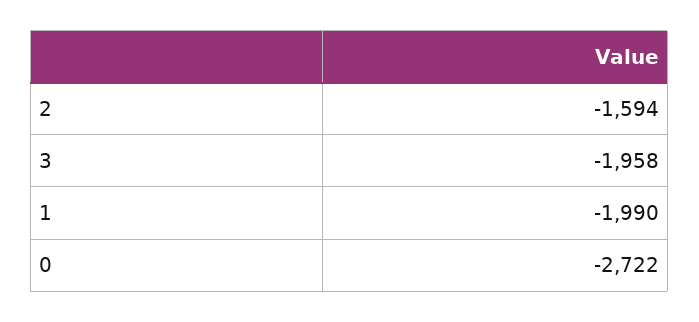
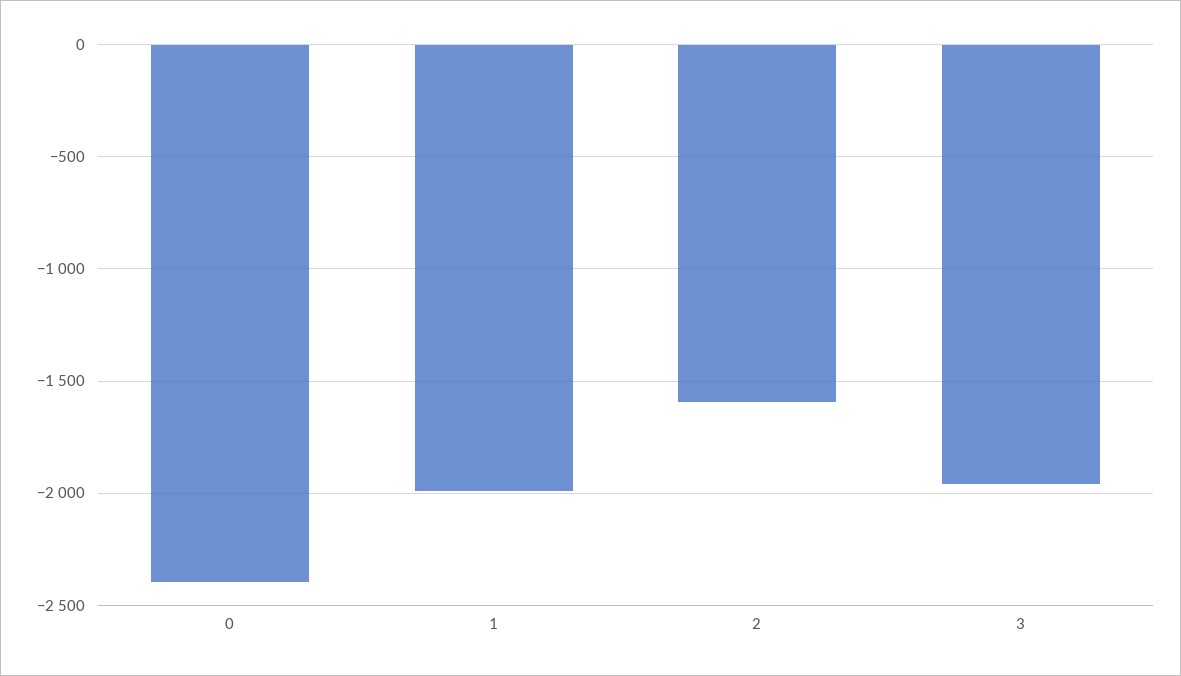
  {
    "2": -1594,
    "3": -1958,
    "1": -1990,
-   "0": -2722
+   "0": -2400
  }

